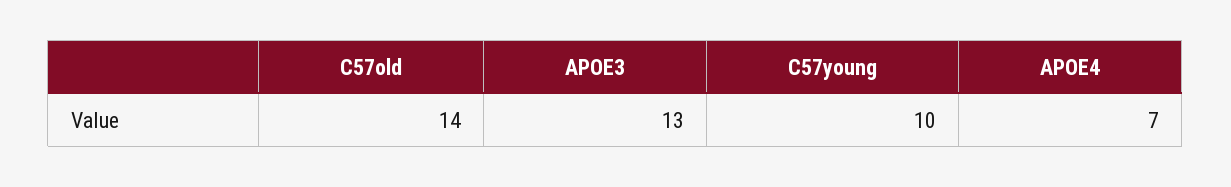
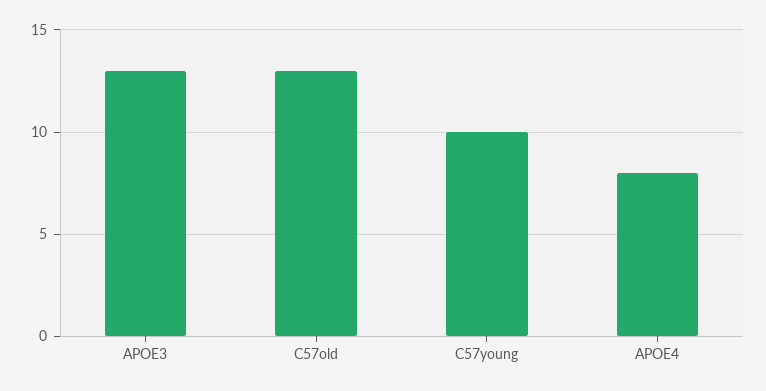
  {
-   "C57old": 14,
+   "C57old": 13,
    "APOE3": 13,
    "C57young": 10,
-   "APOE4": 7
+   "APOE4": 8
  }

